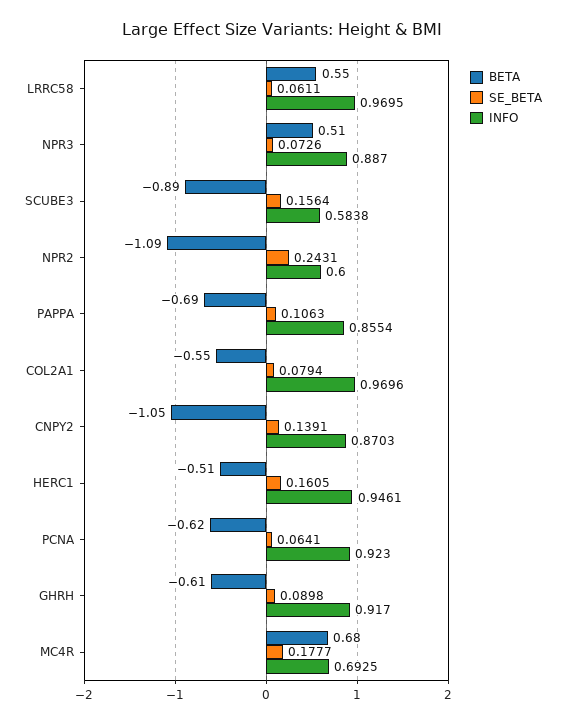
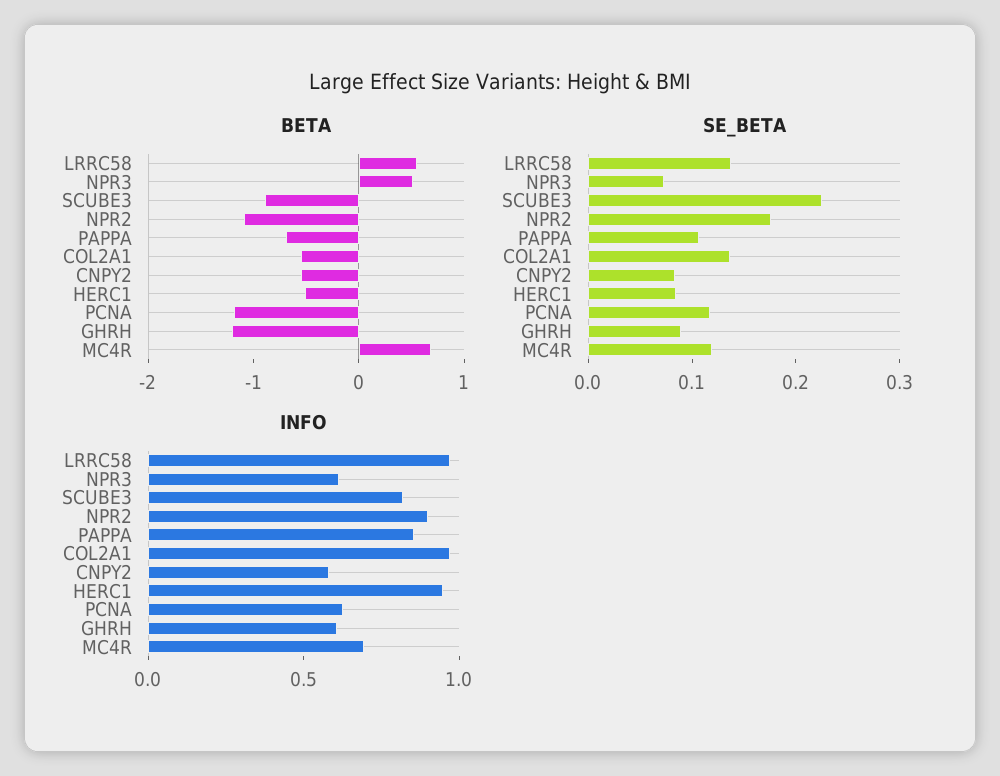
  {
    "BETA": {
      "LRRC58": 0.55,
      "NPR3": 0.51,
      "SCUBE3": -0.89,
      "NPR2": -1.09,
      "PAPPA": -0.69,
      "COL2A1": -0.55,
-     "CNPY2": -1.05,
+     "CNPY2": -0.6,
      "HERC1": -0.51,
-     "PCNA": -0.62,
+     "PCNA": -1.2,
-     "GHRH": -0.61,
+     "GHRH": -1.2,
      "MC4R": 0.68
    },
    "SE_BETA": {
-     "LRRC58": 0.0611,
+     "LRRC58": 0.14,
      "NPR3": 0.0726,
-     "SCUBE3": 0.1564,
+     "SCUBE3": 0.22,
-     "NPR2": 0.2431,
+     "NPR2": 0.18,
      "PAPPA": 0.1063,
-     "COL2A1": 0.0794,
+     "COL2A1": 0.14,
-     "CNPY2": 0.1391,
+     "CNPY2": 0.08,
-     "HERC1": 0.1605,
+     "HERC1": 0.08,
-     "PCNA": 0.0641,
+     "PCNA": 0.12,
      "GHRH": 0.0898,
-     "MC4R": 0.1777
+     "MC4R": 0.12
    },
    "INFO": {
      "LRRC58": 0.9695,
-     "NPR3": 0.887,
+     "NPR3": 0.6,
-     "SCUBE3": 0.5838,
+     "SCUBE3": 0.8,
-     "NPR2": 0.6,
+     "NPR2": 0.9,
      "PAPPA": 0.8554,
      "COL2A1": 0.9696,
-     "CNPY2": 0.8703,
+     "CNPY2": 0.6,
      "HERC1": 0.9461,
-     "PCNA": 0.923,
+     "PCNA": 0.6,
-     "GHRH": 0.917,
+     "GHRH": 0.6,
      "MC4R": 0.6925
    }
  }

